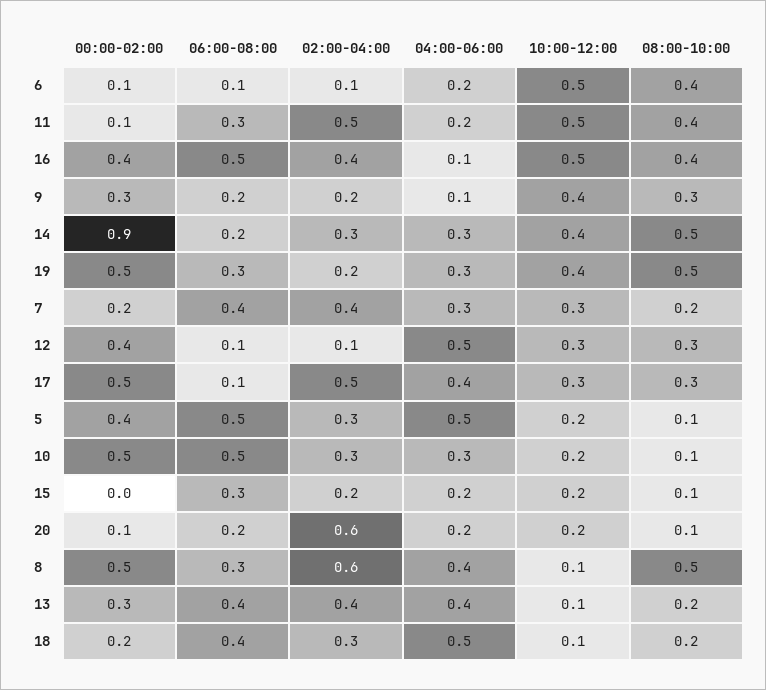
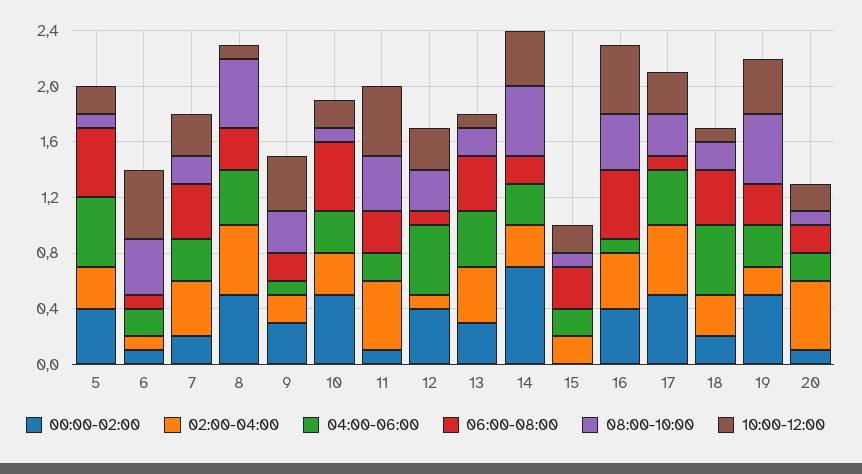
  {
    "00:00-02:00": {
      "6": 0.1,
      "11": 0.1,
      "16": 0.4,
      "9": 0.3,
-     "14": 0.9,
+     "14": 0.7,
      "19": 0.5,
      "7": 0.2,
      "12": 0.4,
      "17": 0.5,
      "5": 0.4,
      "10": 0.5,
      "15": 0,
      "20": 0.1,
      "8": 0.5,
      "13": 0.3,
      "18": 0.2
    },
    "06:00-08:00": {
      "6": 0.1,
      "11": 0.3,
      "16": 0.5,
      "9": 0.2,
      "14": 0.2,
      "19": 0.3,
      "7": 0.4,
      "12": 0.1,
      "17": 0.1,
      "5": 0.5,
      "10": 0.5,
      "15": 0.3,
      "20": 0.2,
      "8": 0.3,
      "13": 0.4,
      "18": 0.4
    },
    "02:00-04:00": {
      "6": 0.1,
      "11": 0.5,
      "16": 0.4,
      "9": 0.2,
      "14": 0.3,
      "19": 0.2,
      "7": 0.4,
      "12": 0.1,
      "17": 0.5,
      "5": 0.3,
      "10": 0.3,
      "15": 0.2,
-     "20": 0.6,
+     "20": 0.5,
-     "8": 0.6,
+     "8": 0.5,
      "13": 0.4,
      "18": 0.3
    },
    "04:00-06:00": {
      "6": 0.2,
      "11": 0.2,
      "16": 0.1,
      "9": 0.1,
      "14": 0.3,
      "19": 0.3,
      "7": 0.3,
      "12": 0.5,
      "17": 0.4,
      "5": 0.5,
      "10": 0.3,
      "15": 0.2,
      "20": 0.2,
      "8": 0.4,
      "13": 0.4,
      "18": 0.5
    },
    "10:00-12:00": {
      "6": 0.5,
      "11": 0.5,
      "16": 0.5,
      "9": 0.4,
      "14": 0.4,
      "19": 0.4,
      "7": 0.3,
      "12": 0.3,
      "17": 0.3,
      "5": 0.2,
      "10": 0.2,
      "15": 0.2,
      "20": 0.2,
      "8": 0.1,
      "13": 0.1,
      "18": 0.1
    },
    "08:00-10:00": {
      "6": 0.4,
      "11": 0.4,
      "16": 0.4,
      "9": 0.3,
      "14": 0.5,
      "19": 0.5,
      "7": 0.2,
      "12": 0.3,
      "17": 0.3,
      "5": 0.1,
      "10": 0.1,
      "15": 0.1,
      "20": 0.1,
      "8": 0.5,
      "13": 0.2,
      "18": 0.2
    }
  }

